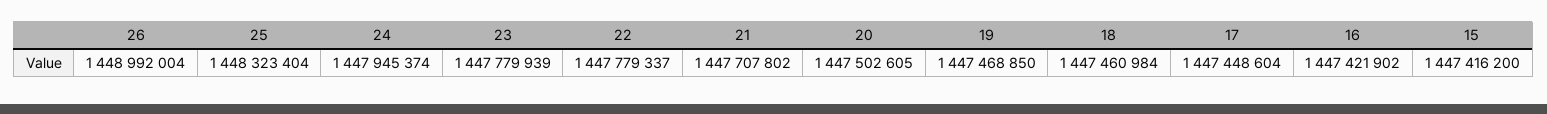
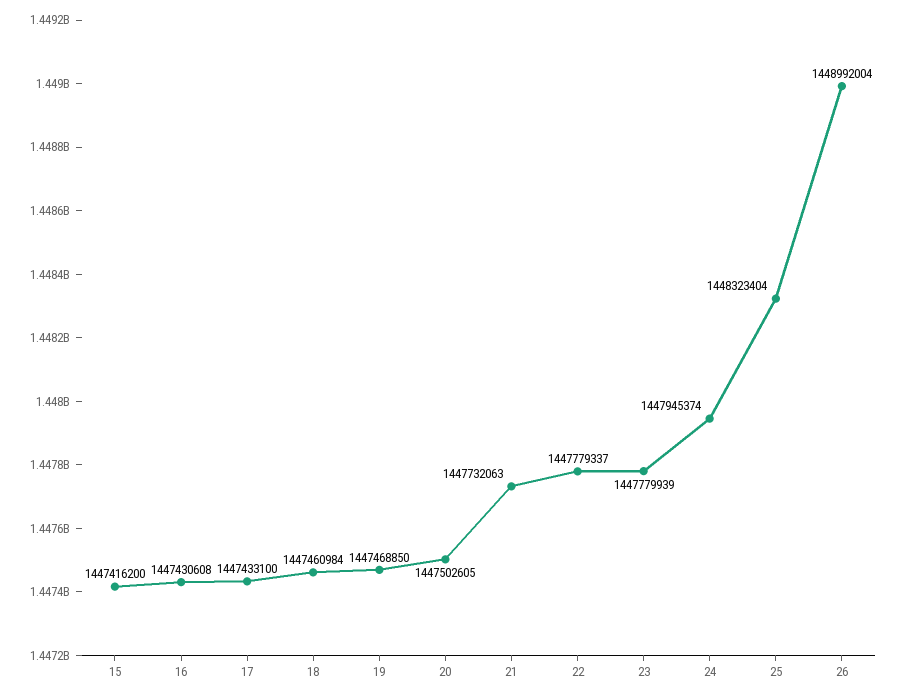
  {
    "26": 1448992004,
    "25": 1448323404,
    "24": 1447945374,
    "23": 1447779939,
    "22": 1447779337,
-   "21": 1447707802,
+   "21": 1447732063,
    "20": 1447502605,
    "19": 1447468850,
    "18": 1447460984,
-   "17": 1447448604,
+   "17": 1447433100,
-   "16": 1447421902,
+   "16": 1447430608,
    "15": 1447416200
  }

